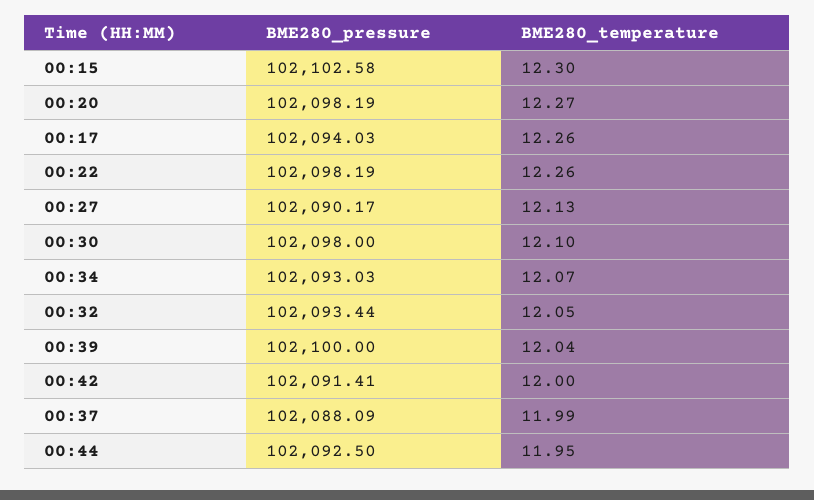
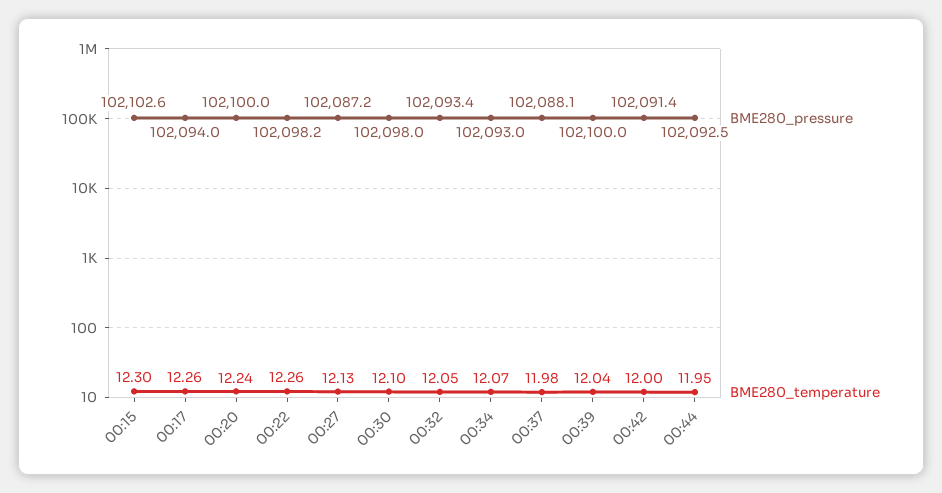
  {
    "BME280_pressure": {
      "00:15": 102102.58,
-     "00:20": 102098.19,
+     "00:20": 102100,
      "00:17": 102094.03,
      "00:22": 102098.19,
-     "00:27": 102090.17,
+     "00:27": 102087.2,
      "00:30": 102098,
      "00:34": 102093.03,
      "00:32": 102093.44,
      "00:39": 102100,
      "00:42": 102091.41,
      "00:37": 102088.09,
      "00:44": 102092.5
    },
    "BME280_temperature": {
      "00:15": 12.3,
-     "00:20": 12.27,
+     "00:20": 12.24,
      "00:17": 12.26,
      "00:22": 12.26,
      "00:27": 12.13,
      "00:30": 12.1,
      "00:34": 12.07,
      "00:32": 12.05,
      "00:39": 12.04,
      "00:42": 12,
-     "00:37": 11.99,
+     "00:37": 11.98,
      "00:44": 11.95
    }
  }

